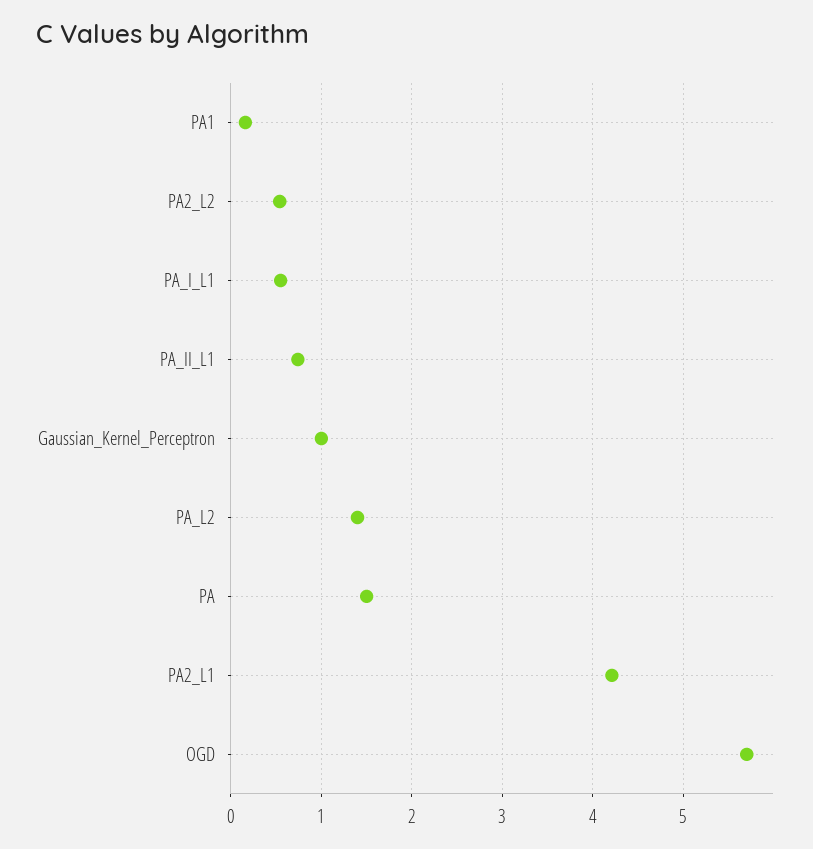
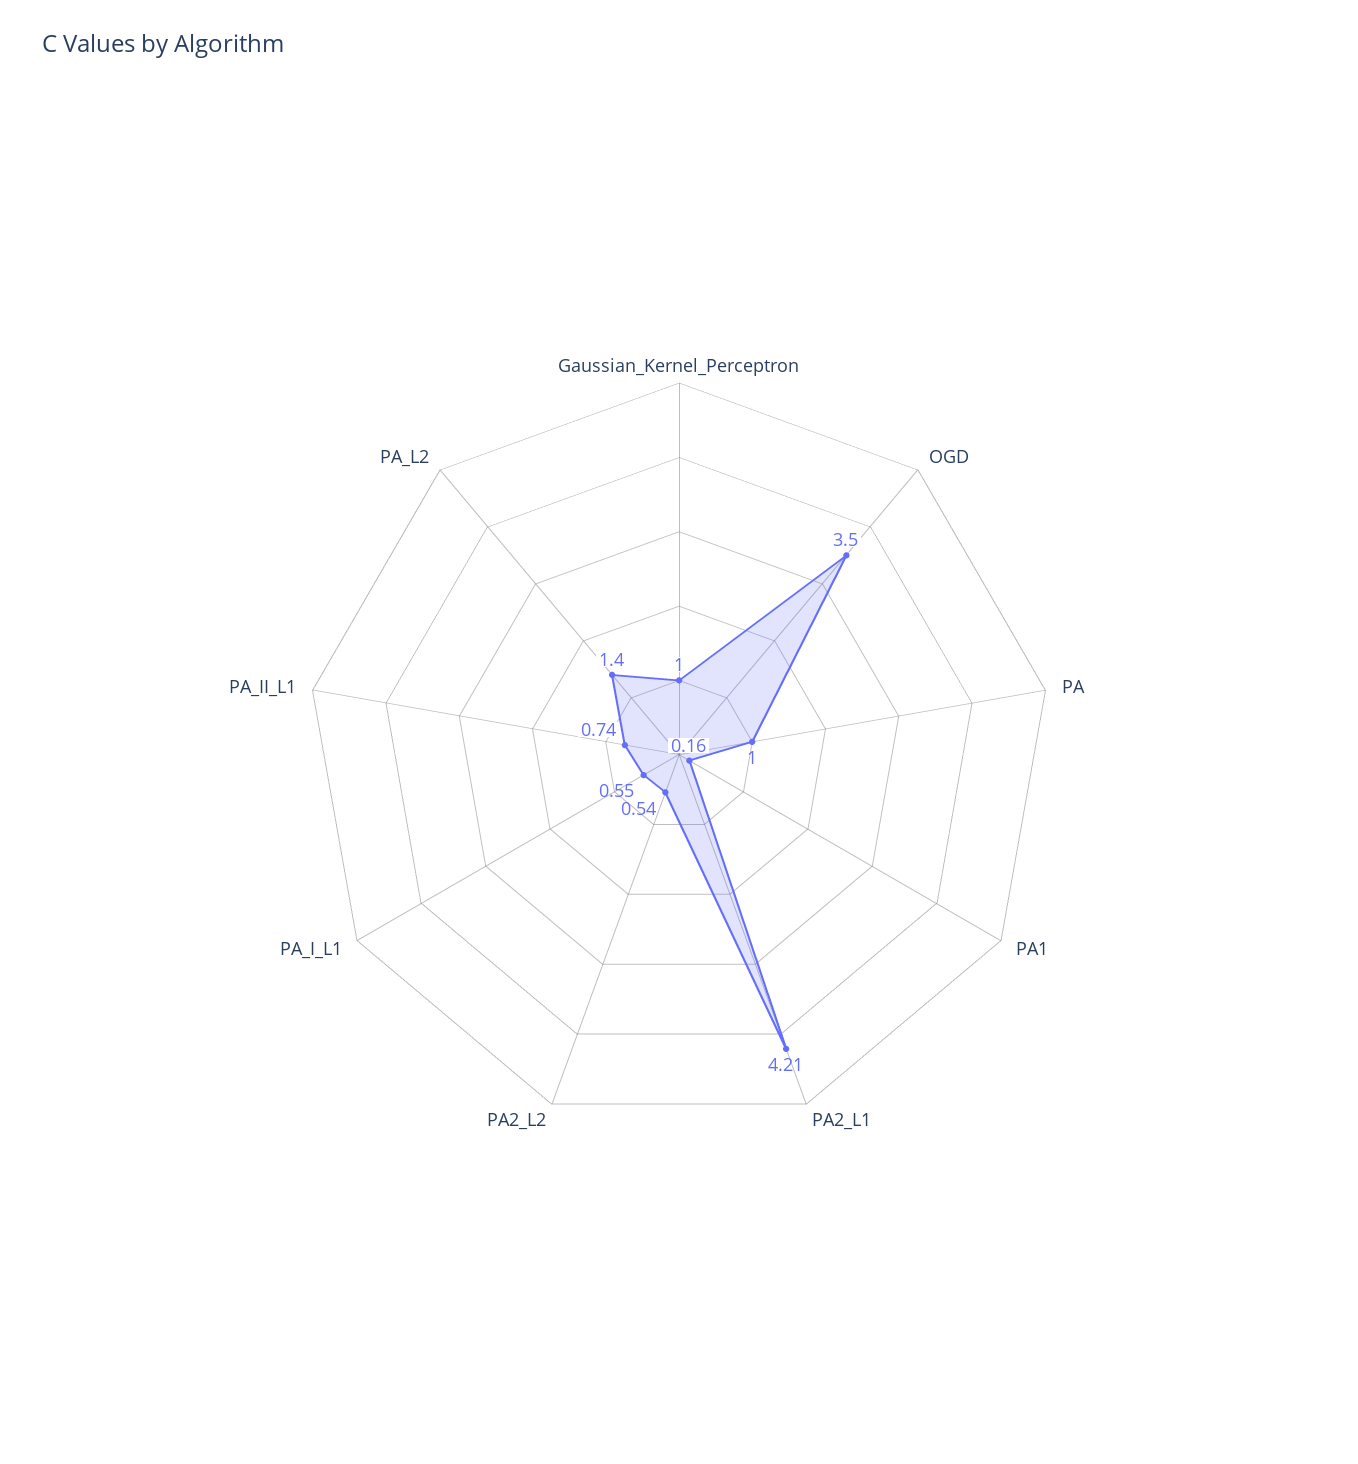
  {
    "PA1": 0.16,
    "PA2_L2": 0.54,
    "PA_I_L1": 0.55,
    "PA_II_L1": 0.74,
    "Gaussian_Kernel_Perceptron": 1,
    "PA_L2": 1.4,
-   "PA": 1.5,
+   "PA": 1,
    "PA2_L1": 4.21,
-   "OGD": 5.7
+   "OGD": 3.5
  }

